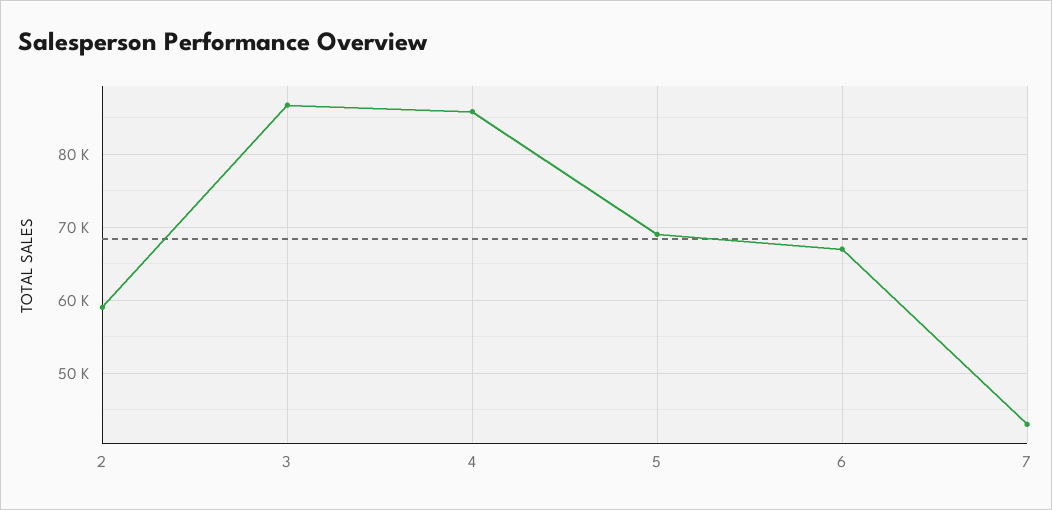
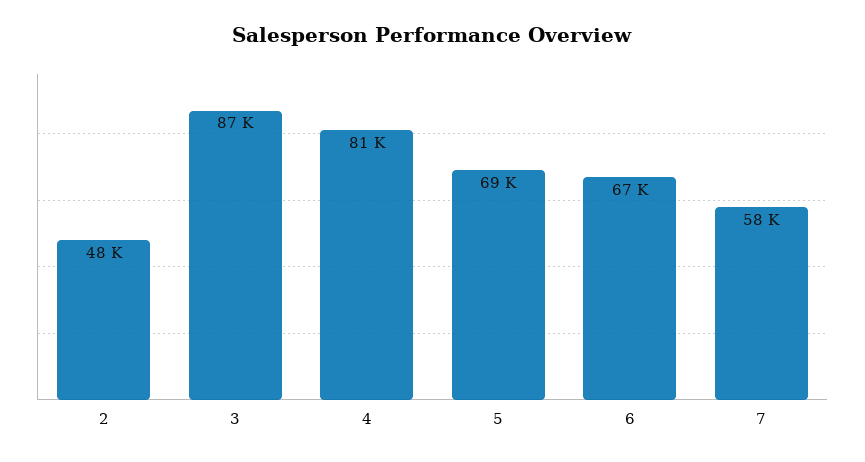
  {
-   "2": 59000,
+   "2": 48000,
    "3": 87000,
-   "4": 86000,
+   "4": 81000,
    "5": 69000,
    "6": 67000,
-   "7": 43000
+   "7": 58000
  }

